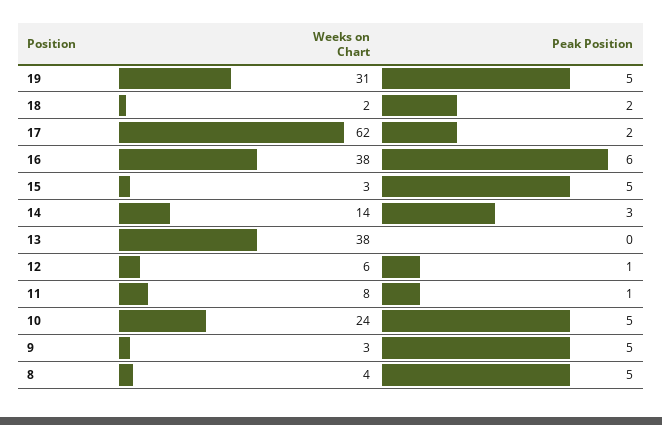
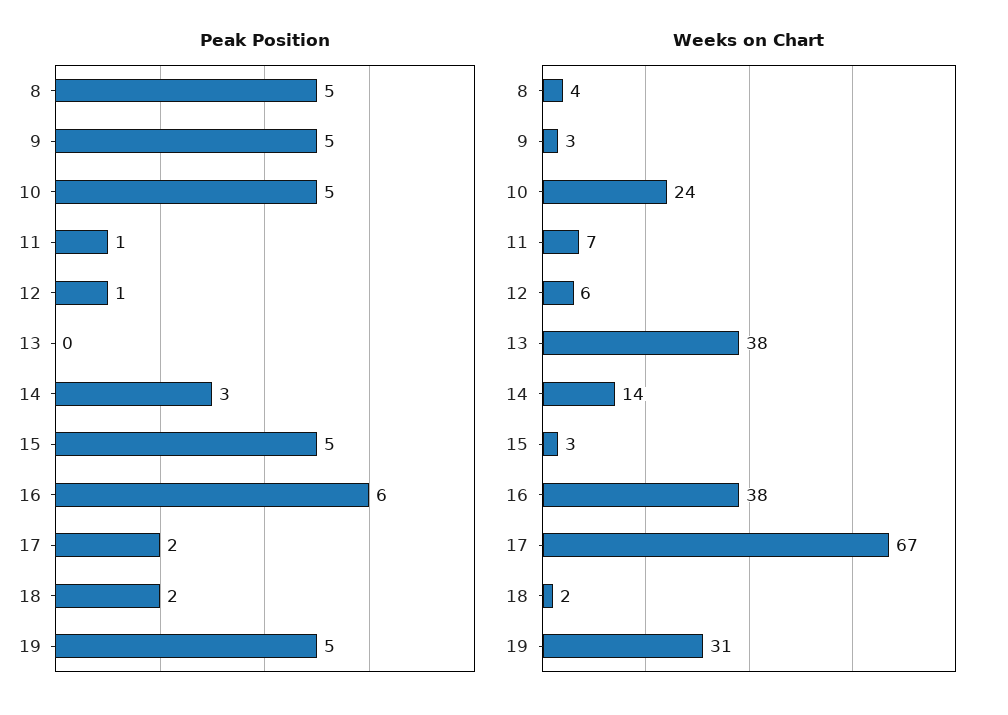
  {
    "Weeks on Chart": {
      "19": 31,
      "18": 2,
-     "17": 62,
+     "17": 67,
      "16": 38,
      "15": 3,
      "14": 14,
      "13": 38,
      "12": 6,
-     "11": 8,
+     "11": 7,
      "10": 24,
      "9": 3,
      "8": 4
    },
    "Peak Position": {
      "19": 5,
      "18": 2,
      "17": 2,
      "16": 6,
      "15": 5,
      "14": 3,
      "13": 0,
      "12": 1,
      "11": 1,
      "10": 5,
      "9": 5,
      "8": 5
    }
  }

